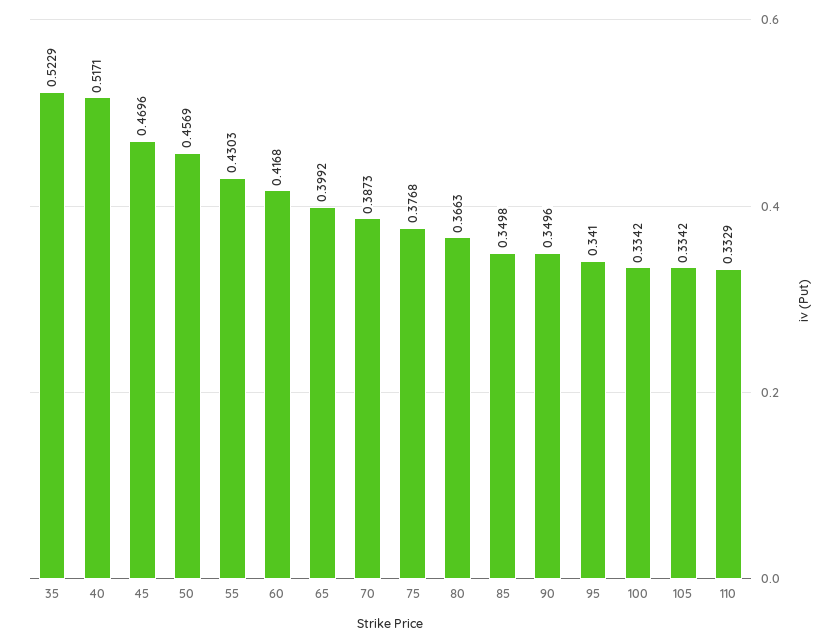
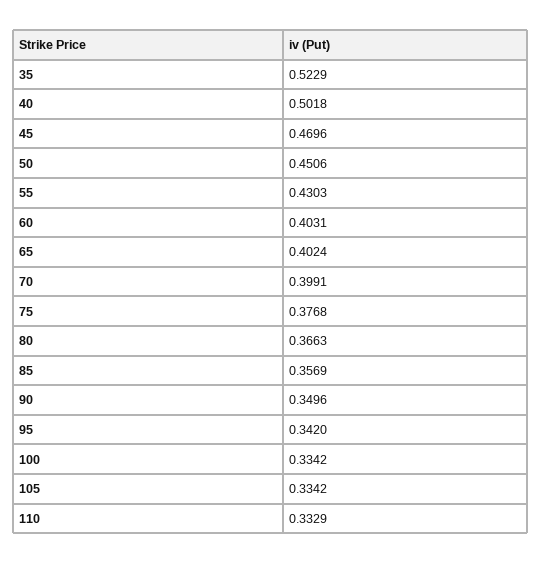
  {
    "35": 0.5229,
-   "40": 0.5171,
+   "40": 0.5018,
    "45": 0.4696,
-   "50": 0.4569,
+   "50": 0.4506,
    "55": 0.4303,
-   "60": 0.4168,
+   "60": 0.4031,
-   "65": 0.3992,
+   "65": 0.4024,
-   "70": 0.3873,
+   "70": 0.3991,
    "75": 0.3768,
    "80": 0.3663,
-   "85": 0.3498,
+   "85": 0.3569,
    "90": 0.3496,
-   "95": 0.341,
+   "95": 0.342,
    "100": 0.3342,
    "105": 0.3342,
    "110": 0.3329
  }

